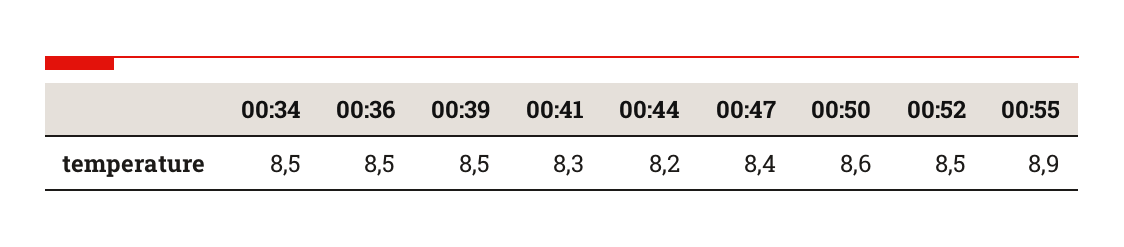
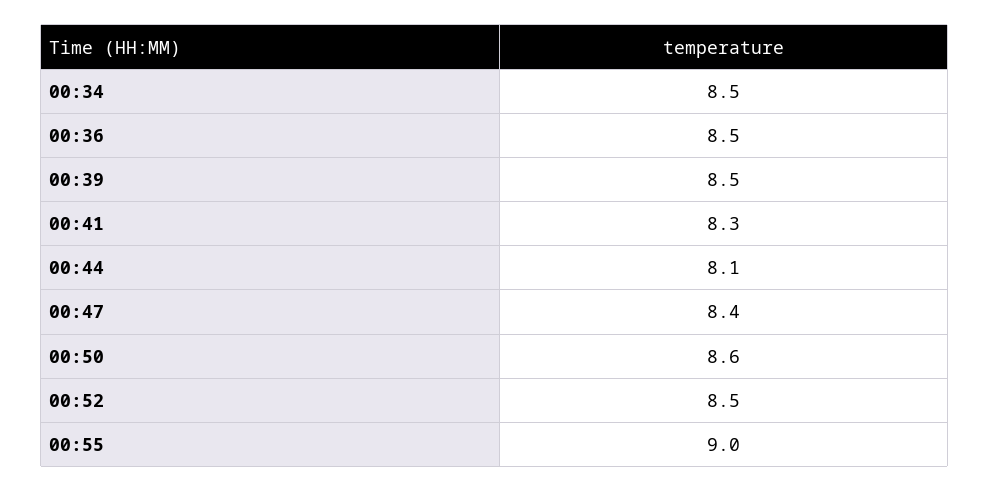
  {
    "00:34": 8.5,
    "00:36": 8.5,
    "00:39": 8.5,
    "00:41": 8.3,
-   "00:44": 8.2,
+   "00:44": 8.1,
    "00:47": 8.4,
    "00:50": 8.6,
    "00:52": 8.5,
-   "00:55": 8.9
+   "00:55": 9
  }

